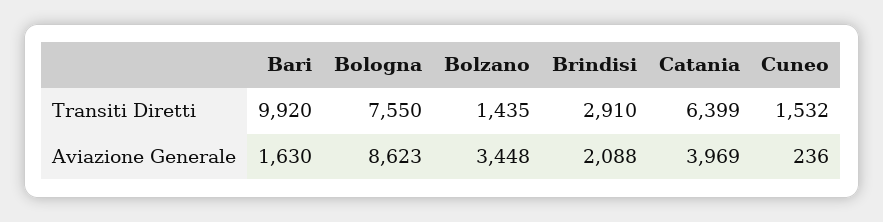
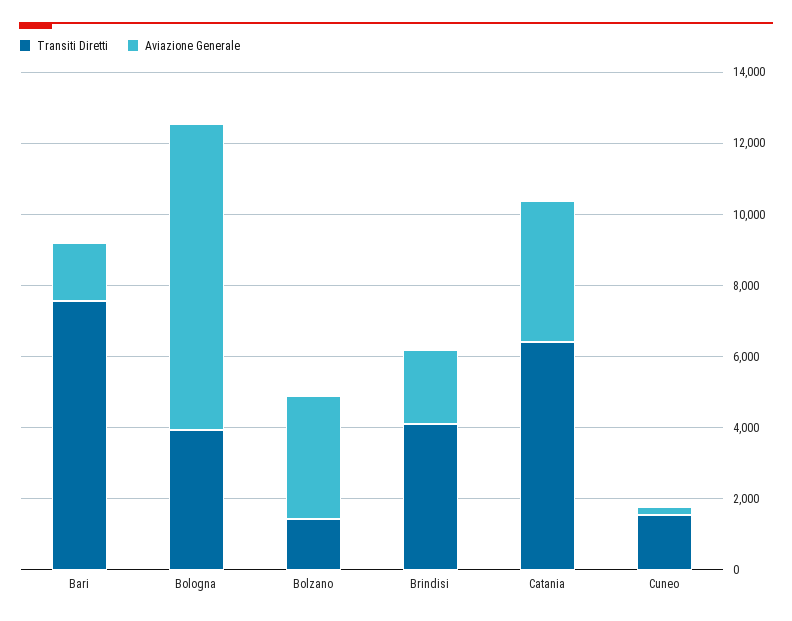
  {
    "Transiti Diretti": {
-     "Bari": 9920,
+     "Bari": 7500,
-     "Bologna": 7550,
+     "Bologna": 4000,
      "Bolzano": 1435,
-     "Brindisi": 2910,
+     "Brindisi": 4000,
      "Catania": 6399,
      "Cuneo": 1532
    },
    "Aviazione Generale": {
      "Bari": 1630,
      "Bologna": 8623,
      "Bolzano": 3448,
      "Brindisi": 2088,
      "Catania": 3969,
      "Cuneo": 236
    }
  }

